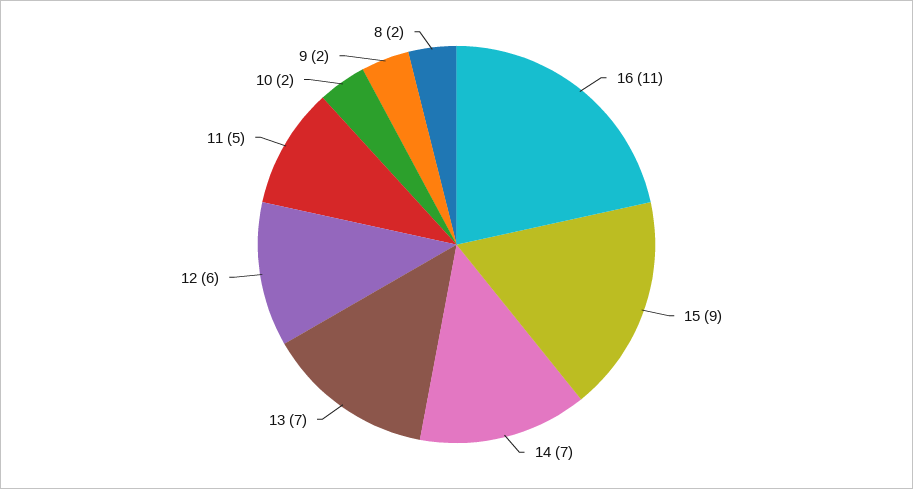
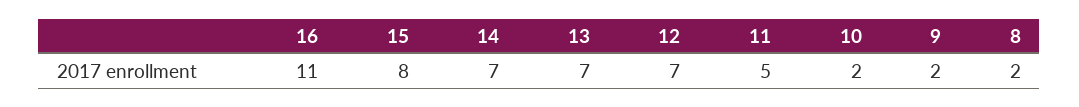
  {
    "16": 11,
-   "15": 9,
+   "15": 8,
    "14": 7,
    "13": 7,
-   "12": 6,
+   "12": 7,
    "11": 5,
    "10": 2,
    "9": 2,
    "8": 2
  }

